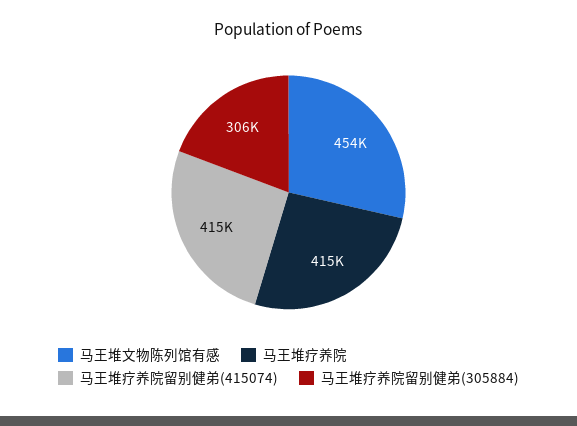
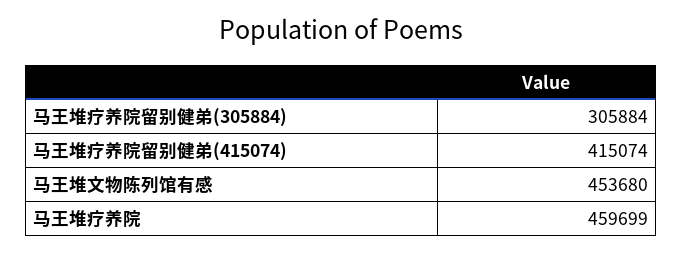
  {
    "马王堆文物陈列馆有感": 453680,
-   "马王堆疗养院": 415000,
+   "马王堆疗养院": 459699,
    "马王堆疗养院留别健弟(415074)": 415074,
    "马王堆疗养院留别健弟(305884)": 305884
  }

